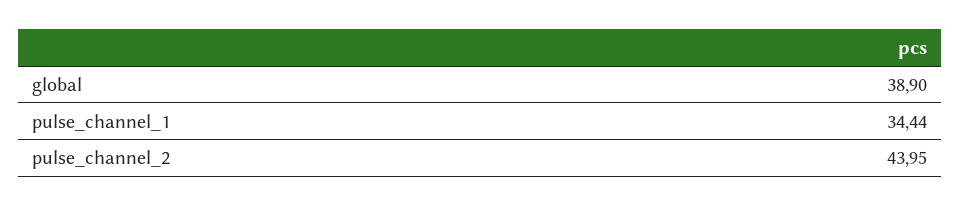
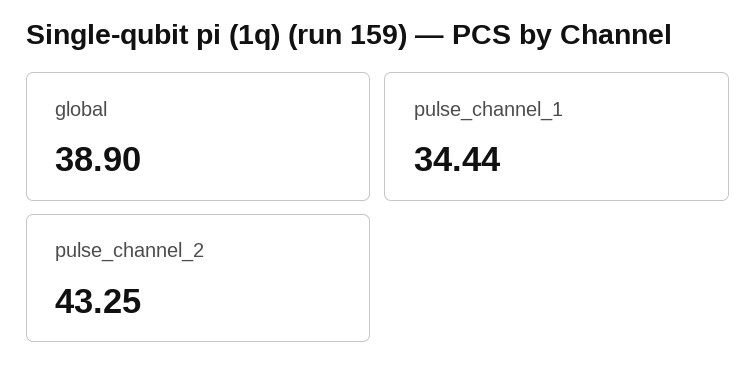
  {
    "global": 38.9,
    "pulse_channel_1": 34.44,
-   "pulse_channel_2": 43.95
+   "pulse_channel_2": 43.25
  }

